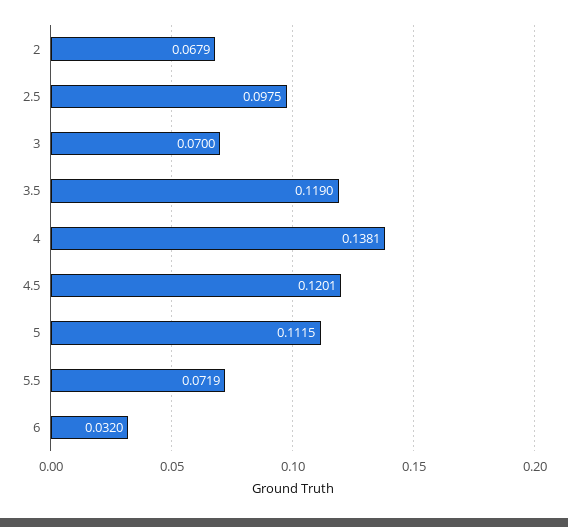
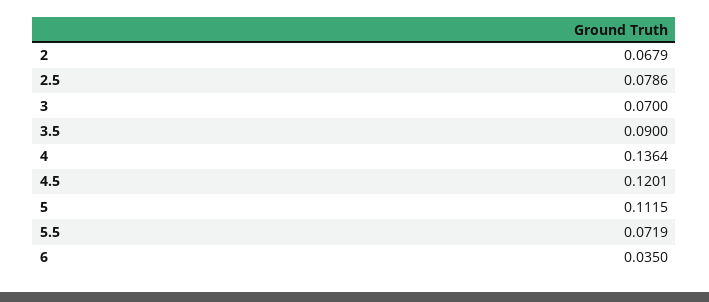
  {
    "2": 0.0679,
-   "2.5": 0.0975,
+   "2.5": 0.0786,
    "3": 0.07,
-   "3.5": 0.119,
+   "3.5": 0.09,
-   "4": 0.1381,
+   "4": 0.1364,
    "4.5": 0.1201,
    "5": 0.1115,
    "5.5": 0.0719,
-   "6": 0.032
+   "6": 0.035
  }

